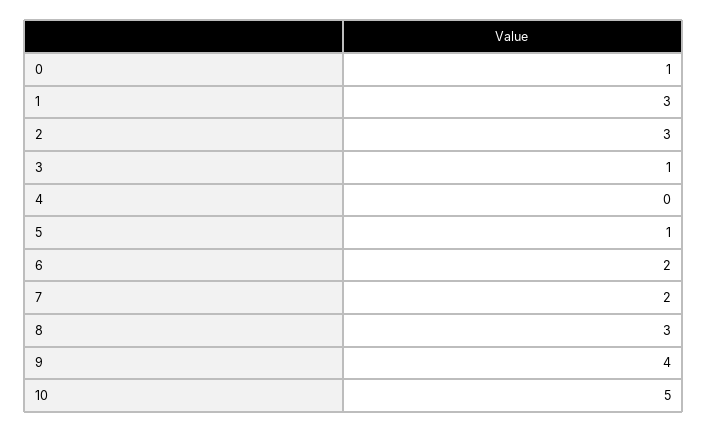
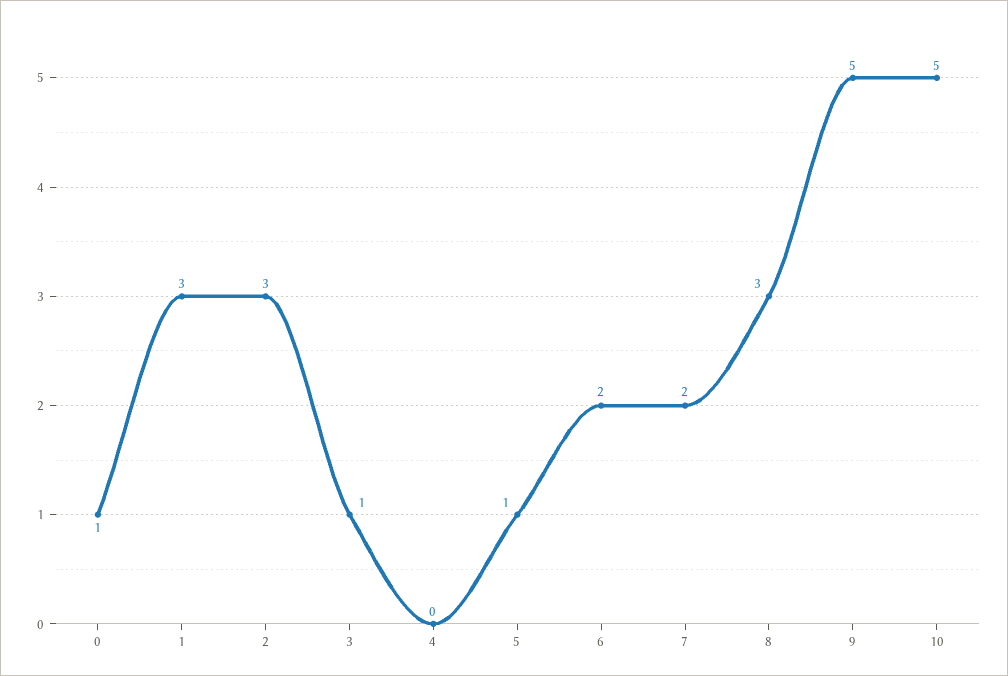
  {
    "0": 1,
    "1": 3,
    "2": 3,
    "3": 1,
    "4": 0,
    "5": 1,
    "6": 2,
    "7": 2,
    "8": 3,
-   "9": 4,
+   "9": 5,
    "10": 5
  }

